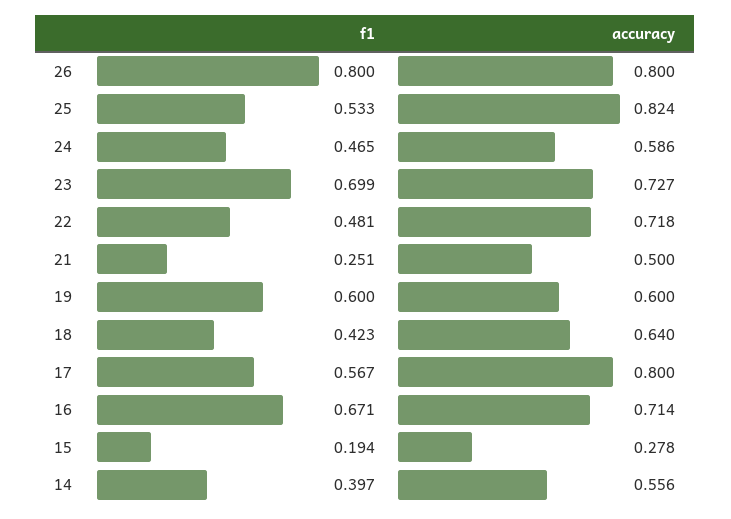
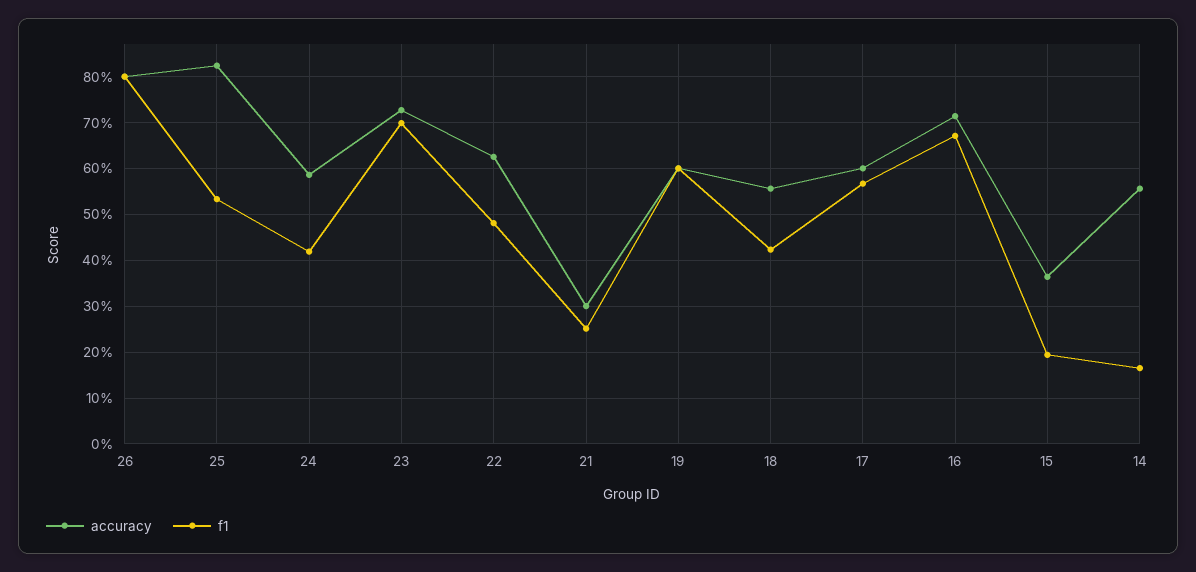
  {
    "f1": {
      "26": 0.8,
      "25": 0.533,
-     "24": 0.465,
+     "24": 0.42,
      "23": 0.699,
      "22": 0.481,
      "21": 0.251,
      "19": 0.6,
      "18": 0.423,
      "17": 0.567,
      "16": 0.671,
      "15": 0.194,
-     "14": 0.397
+     "14": 0.16
    },
    "accuracy": {
      "26": 0.8,
      "25": 0.824,
      "24": 0.586,
      "23": 0.727,
-     "22": 0.718,
+     "22": 0.62,
-     "21": 0.5,
+     "21": 0.3,
      "19": 0.6,
-     "18": 0.64,
+     "18": 0.56,
-     "17": 0.8,
+     "17": 0.6,
      "16": 0.714,
-     "15": 0.278,
+     "15": 0.36,
      "14": 0.556
    }
  }

